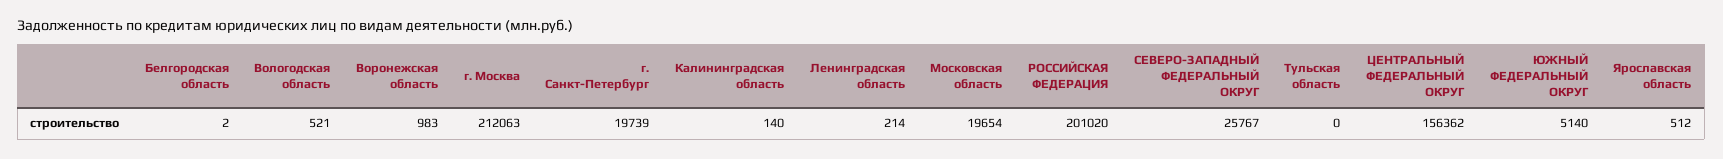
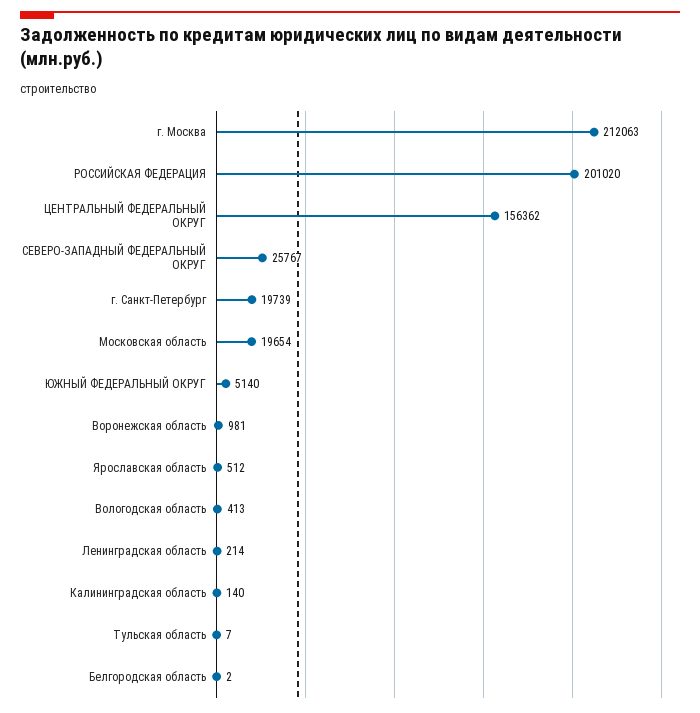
  {
    "Белгородская область": 2,
-   "Вологодская область": 521,
+   "Вологодская область": 413,
-   "Воронежская область": 983,
+   "Воронежская область": 981,
    "г. Москва": 212063,
    "г. Санкт-Петербург": 19739,
    "Калининградская область": 140,
    "Ленинградская область": 214,
    "Московская область": 19654,
    "РОССИЙСКАЯ ФЕДЕРАЦИЯ": 201020,
    "СЕВЕРО-ЗАПАДНЫЙ ФЕДЕРАЛЬНЫЙ ОКРУГ": 25767,
-   "Тульская область": 0,
+   "Тульская область": 7,
    "ЦЕНТРАЛЬНЫЙ ФЕДЕРАЛЬНЫЙ ОКРУГ": 156362,
    "ЮЖНЫЙ ФЕДЕРАЛЬНЫЙ ОКРУГ": 5140,
    "Ярославская область": 512
  }

